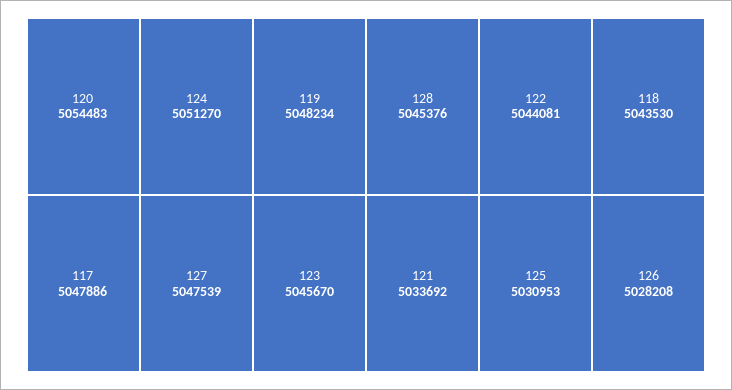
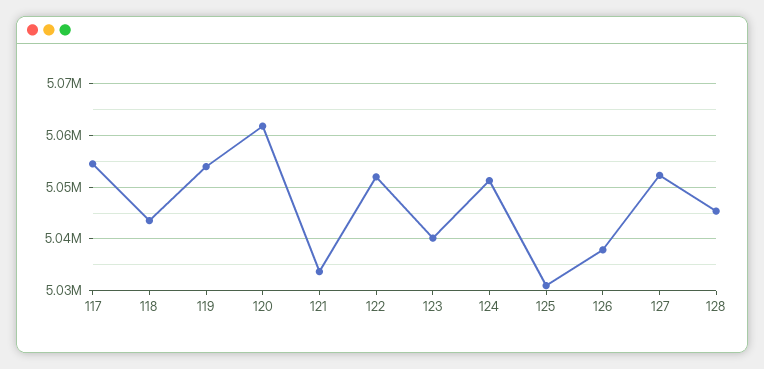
  {
-   "120": 5054483,
+   "120": 5062000,
    "124": 5051270,
-   "119": 5048234,
+   "119": 5054000,
-   "117": 5047886,
+   "117": 5054000,
-   "127": 5047539,
+   "127": 5052000,
-   "123": 5045670,
+   "123": 5040000,
    "128": 5045376,
-   "122": 5044081,
+   "122": 5052000,
    "118": 5043530,
    "121": 5033692,
    "125": 5030953,
-   "126": 5028208
+   "126": 5038000
  }

